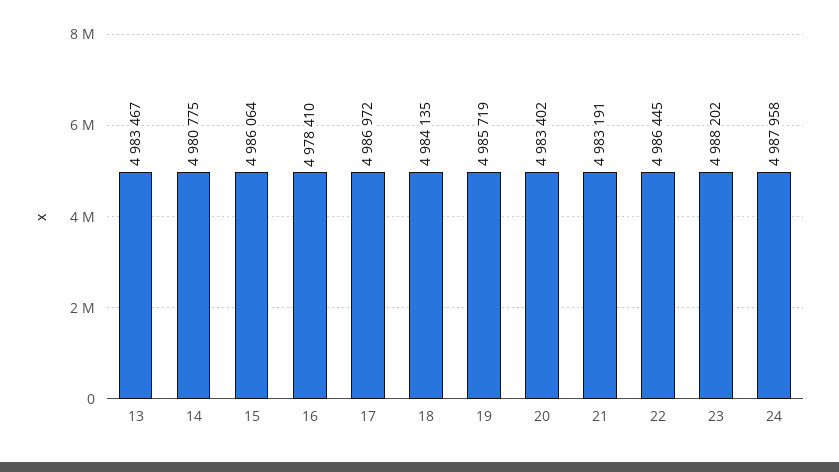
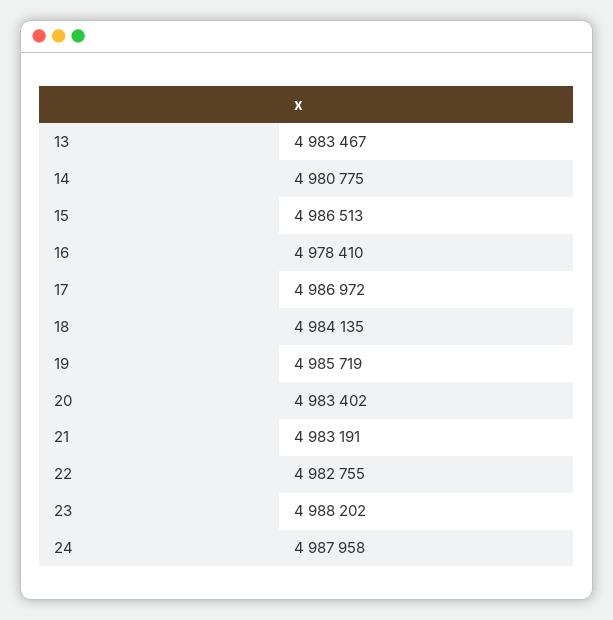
  {
    "13": 4983467,
    "14": 4980775,
-   "15": 4986064,
+   "15": 4986513,
    "16": 4978410,
    "17": 4986972,
    "18": 4984135,
    "19": 4985719,
    "20": 4983402,
    "21": 4983191,
-   "22": 4986445,
+   "22": 4982755,
    "23": 4988202,
    "24": 4987958
  }

